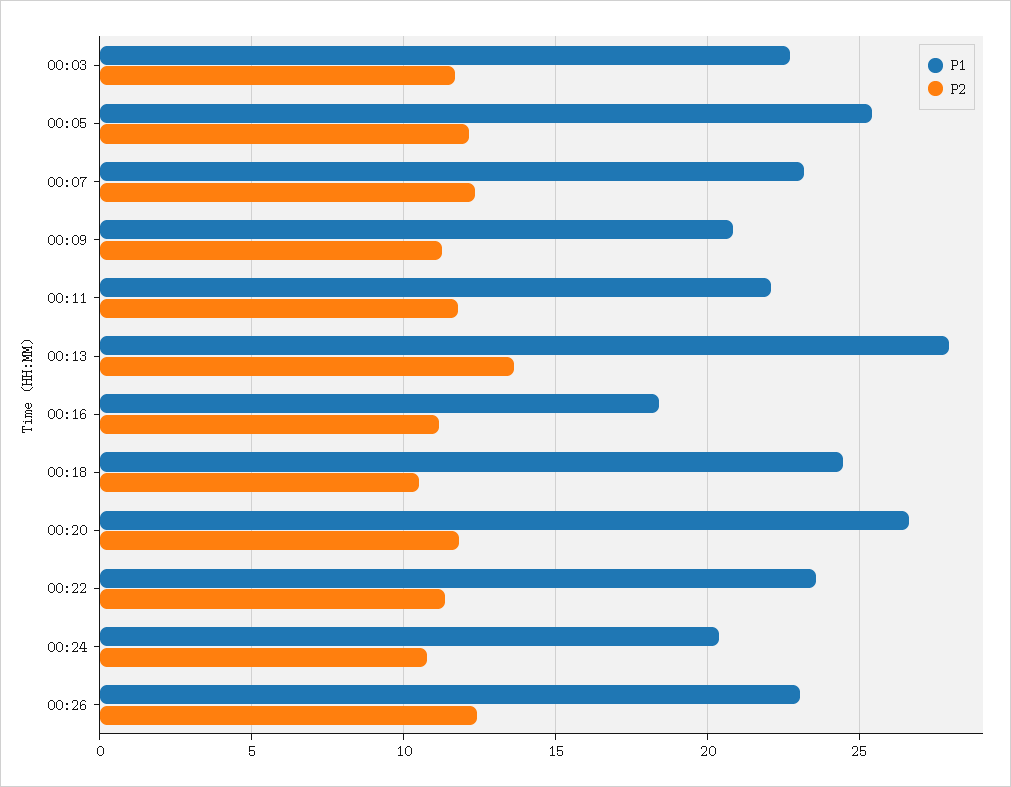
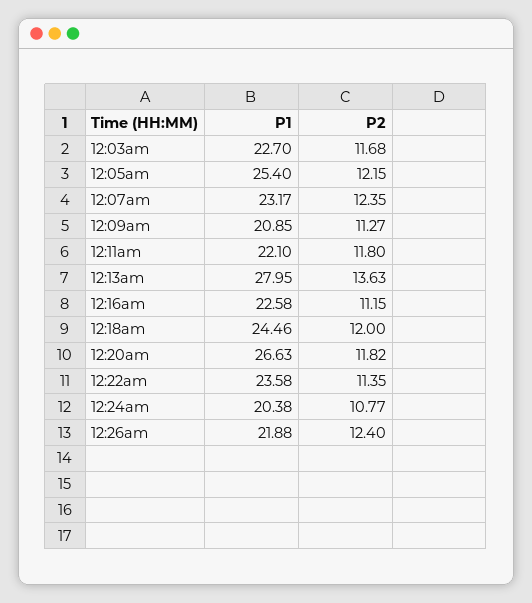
  {
    "P1": {
      "00:03": 22.7,
      "00:05": 25.4,
      "00:07": 23.17,
      "00:09": 20.85,
      "00:11": 22.1,
      "00:13": 27.95,
-     "00:16": 18.5,
+     "00:16": 22.58,
      "00:18": 24.46,
      "00:20": 26.63,
      "00:22": 23.58,
      "00:24": 20.38,
-     "00:26": 23
+     "00:26": 21.88
    },
    "P2": {
      "00:03": 11.68,
      "00:05": 12.15,
      "00:07": 12.35,
      "00:09": 11.27,
      "00:11": 11.8,
      "00:13": 13.63,
      "00:16": 11.15,
-     "00:18": 10.5,
+     "00:18": 12,
      "00:20": 11.82,
      "00:22": 11.35,
      "00:24": 10.77,
      "00:26": 12.4
    }
  }

